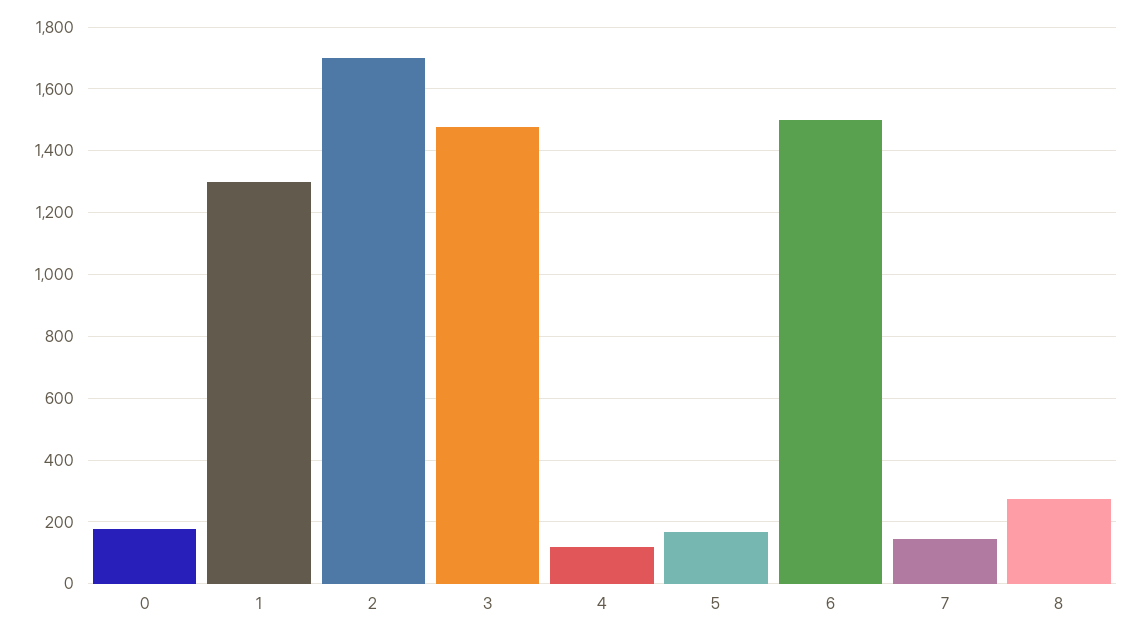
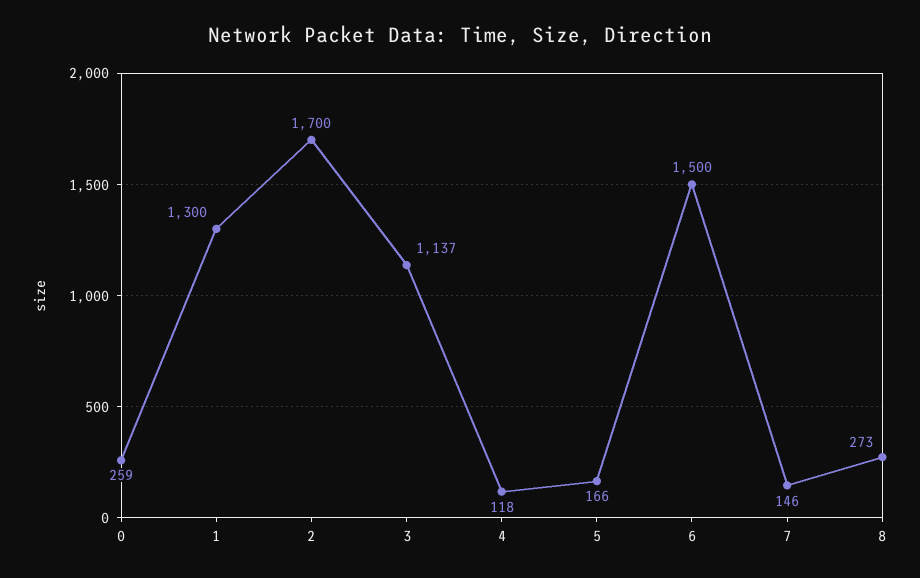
  {
-   "0": 180,
+   "0": 259,
    "1": 1300,
    "2": 1700,
-   "3": 1480,
+   "3": 1137,
    "4": 118,
    "5": 166,
    "6": 1500,
    "7": 146,
    "8": 273
  }

